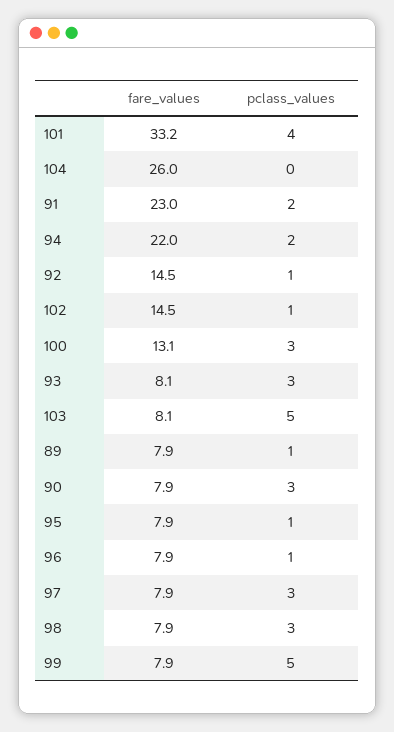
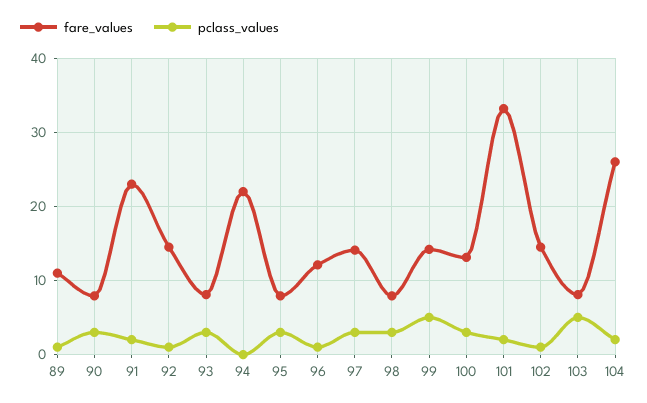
  {
    "fare_values": {
      "101": 33.2,
      "104": 26,
      "91": 23,
      "94": 22,
      "92": 14.5,
      "102": 14.5,
      "100": 13.1,
      "93": 8.1,
      "103": 8.1,
-     "89": 7.9,
+     "89": 11,
      "90": 7.9,
      "95": 7.9,
-     "96": 7.9,
+     "96": 12,
-     "97": 7.9,
+     "97": 14,
      "98": 7.9,
-     "99": 7.9
+     "99": 14
    },
    "pclass_values": {
-     "101": 4,
+     "101": 2,
-     "104": 0,
+     "104": 2,
      "91": 2,
-     "94": 2,
+     "94": 0,
      "92": 1,
      "102": 1,
      "100": 3,
      "93": 3,
      "103": 5,
      "89": 1,
      "90": 3,
-     "95": 1,
+     "95": 3,
      "96": 1,
      "97": 3,
      "98": 3,
      "99": 5
    }
  }

